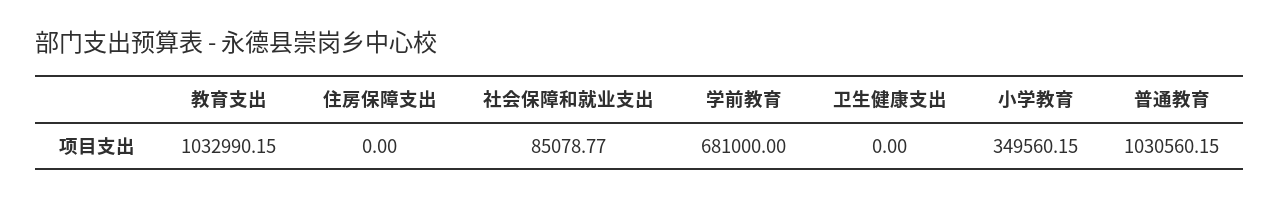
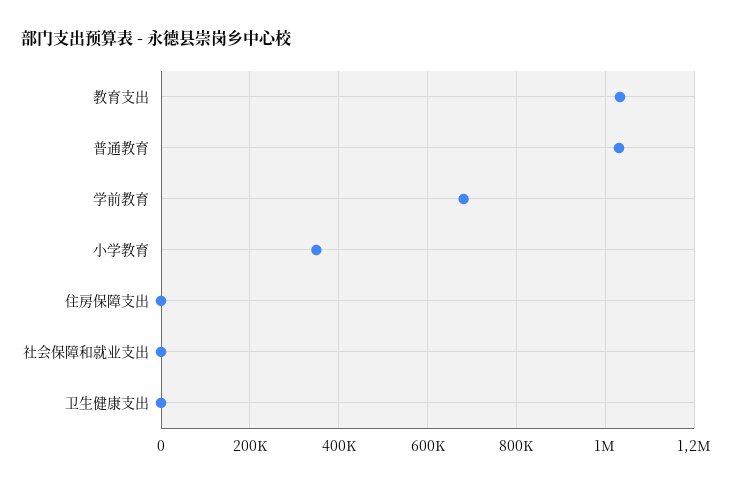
  {
    "教育支出": 1032990.15,
    "住房保障支出": 0,
-   "社会保障和就业支出": 85078.77,
+   "社会保障和就业支出": 0,
    "学前教育": 681000,
    "卫生健康支出": 0,
    "小学教育": 349560.15,
    "普通教育": 1030560.15
  }

